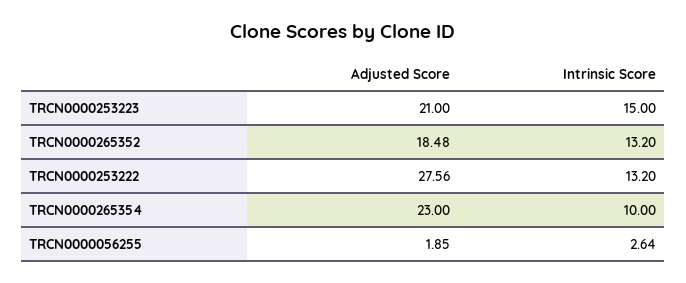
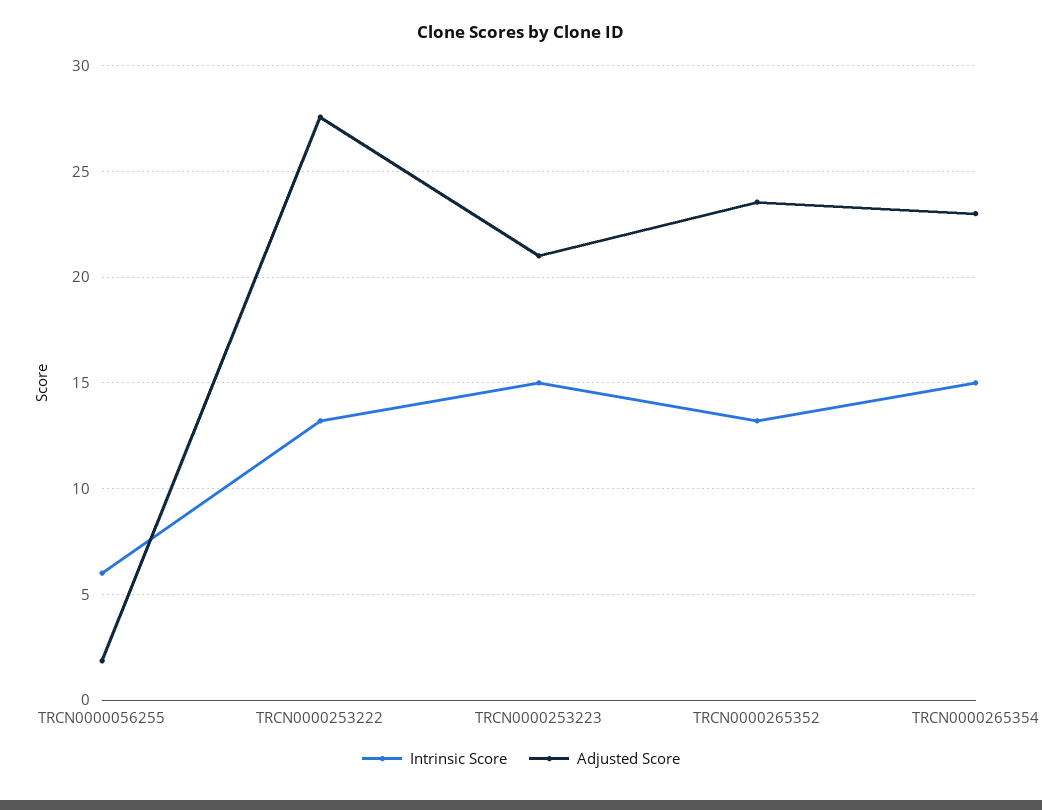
  {
    "Adjusted Score": {
      "TRCN0000253223": 21,
-     "TRCN0000265352": 18.48,
+     "TRCN0000265352": 23.5,
      "TRCN0000253222": 27.56,
      "TRCN0000265354": 23,
      "TRCN0000056255": 1.85
    },
    "Intrinsic Score": {
      "TRCN0000253223": 15,
      "TRCN0000265352": 13.2,
      "TRCN0000253222": 13.2,
-     "TRCN0000265354": 10,
+     "TRCN0000265354": 15,
-     "TRCN0000056255": 2.64
+     "TRCN0000056255": 6
    }
  }

